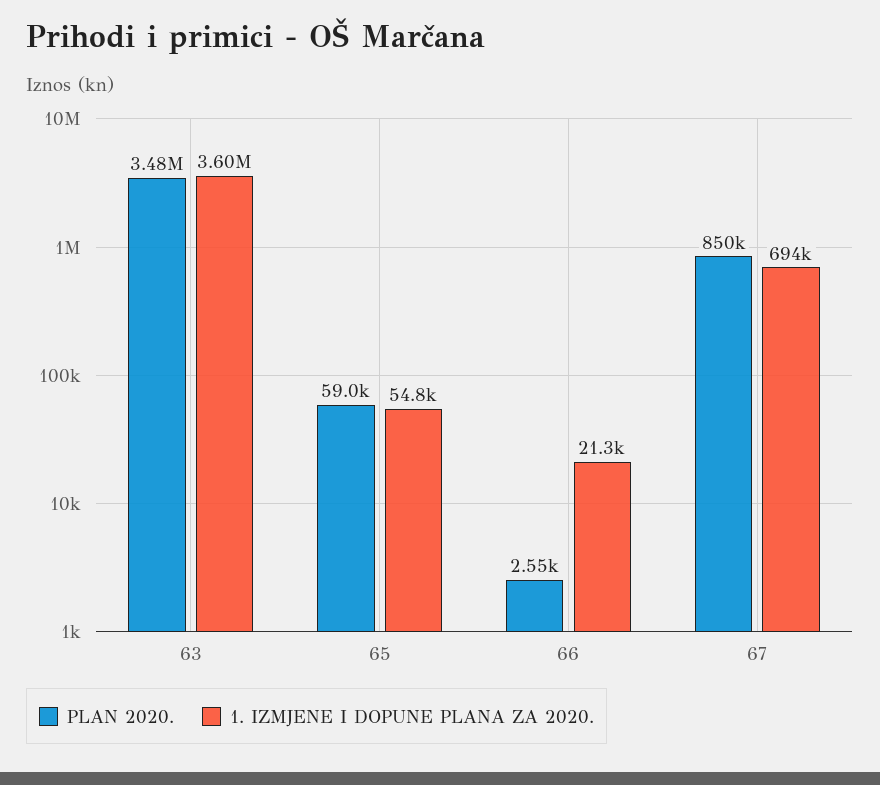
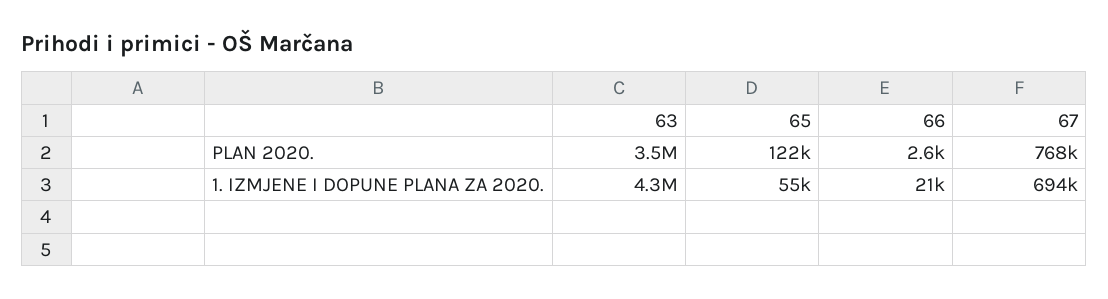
  {
    "PLAN 2020.": {
      "63": 3480000,
-     "65": 59000,
+     "65": 122000,
      "66": 2550,
-     "67": 850000
+     "67": 768000
    },
    "1. IZMJENE I DOPUNE PLANA ZA 2020.": {
-     "63": 3600000,
+     "63": 4300000,
      "65": 54800,
      "66": 21300,
      "67": 694000
    }
  }

